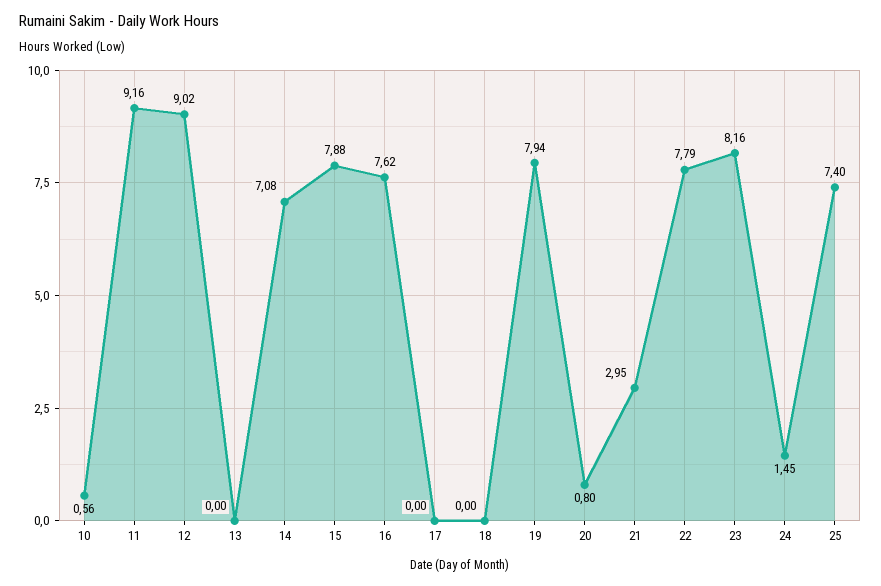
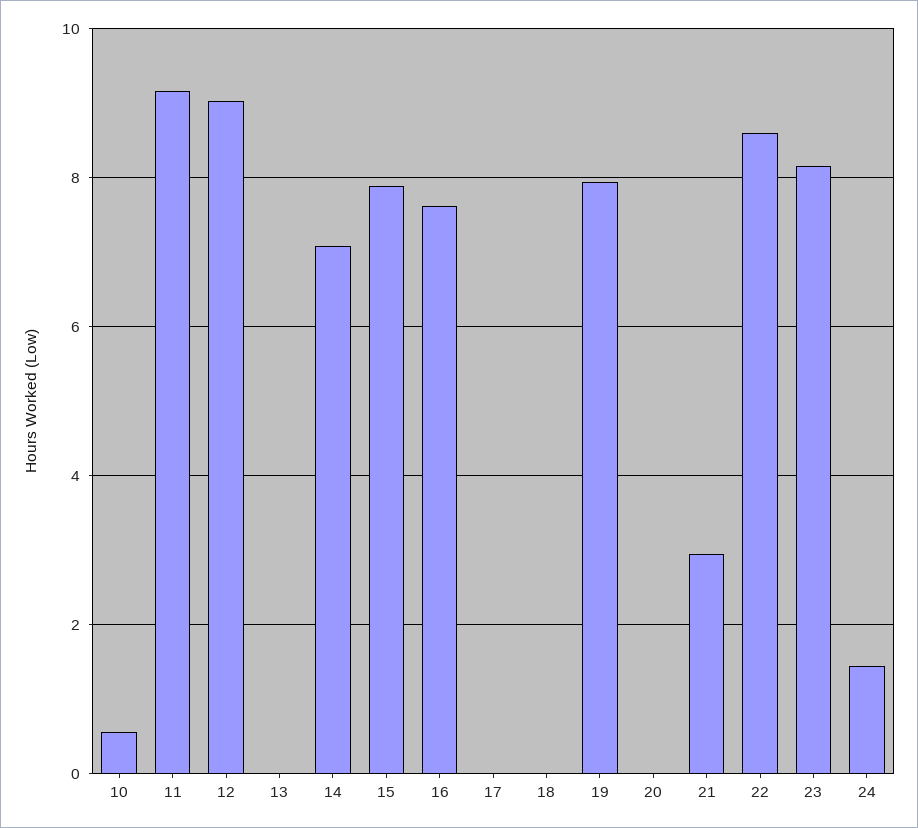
  {
    "10": 0.56,
    "11": 9.16,
    "12": 9.02,
    "13": 0,
    "14": 7.08,
    "15": 7.88,
    "16": 7.62,
    "17": 0,
    "18": 0,
    "19": 7.94,
-   "20": 0.8,
+   "20": 0,
    "21": 2.95,
-   "22": 7.79,
+   "22": 8.6,
    "23": 8.16,
-   "24": 1.45,
+   "24": 1.45
-   "25": 7.4
  }

